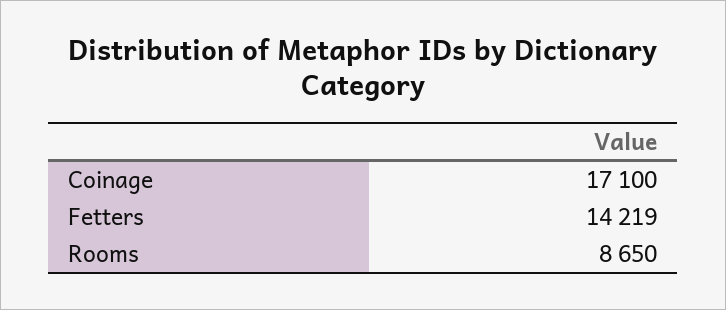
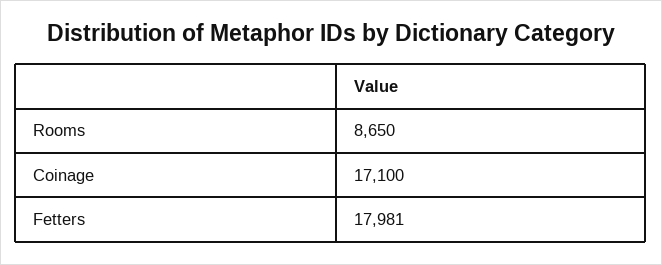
  {
    "Coinage": 17100,
-   "Fetters": 14219,
+   "Fetters": 17981,
    "Rooms": 8650
  }

